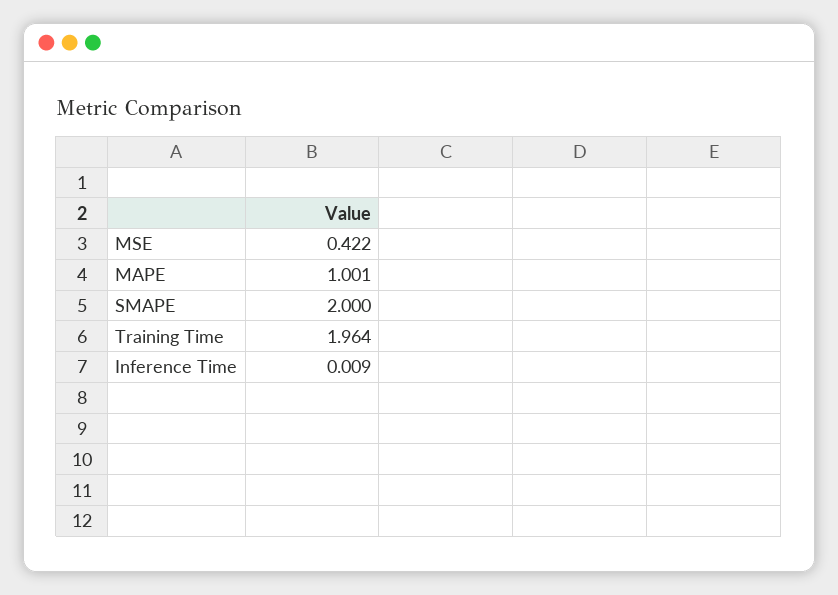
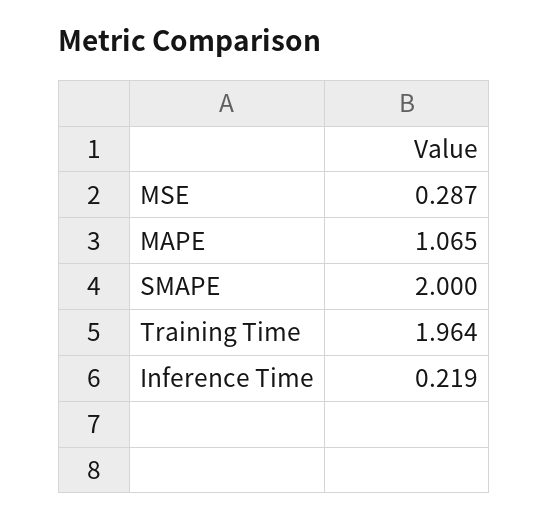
  {
-   "MSE": 0.422,
+   "MSE": 0.287,
-   "MAPE": 1.001,
+   "MAPE": 1.065,
    "SMAPE": 2,
    "Training Time": 1.964,
-   "Inference Time": 0.009
+   "Inference Time": 0.219
  }

